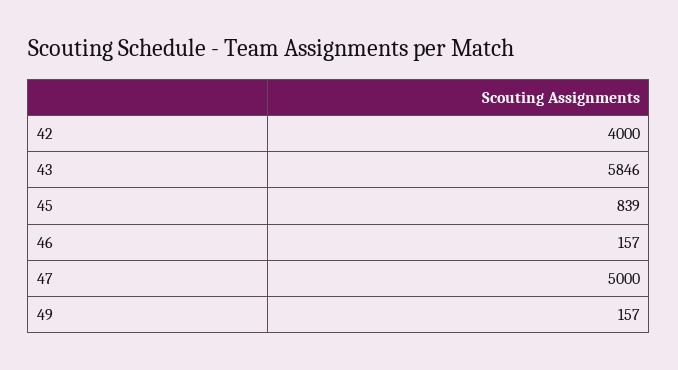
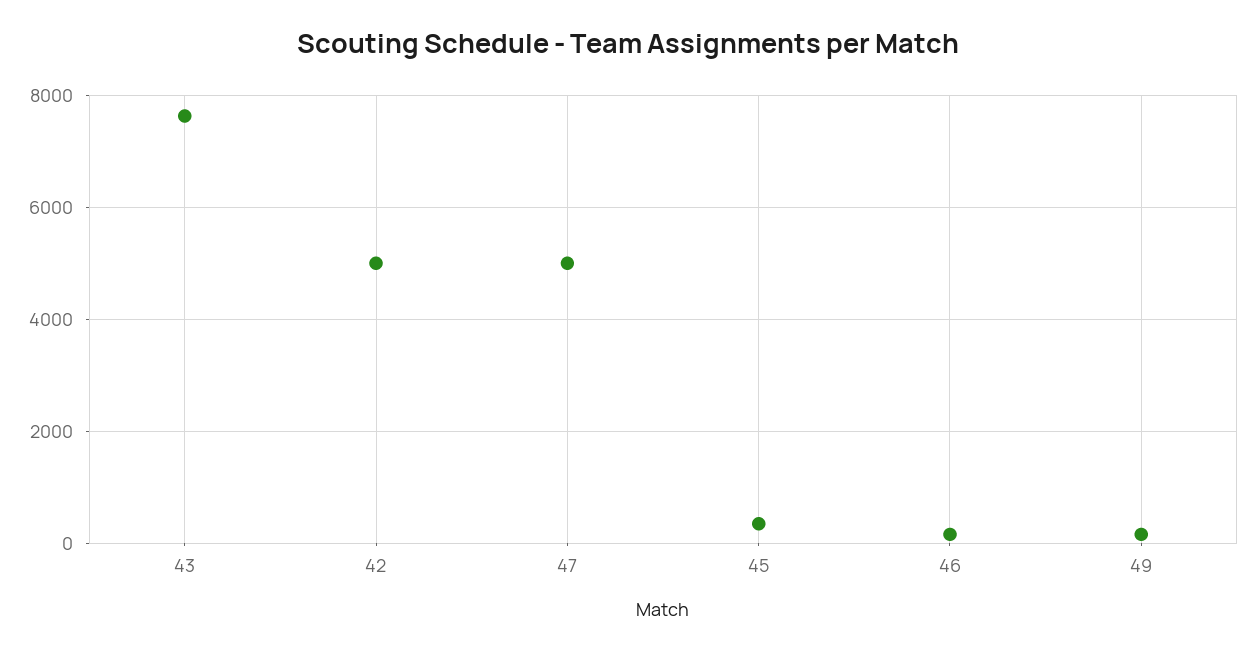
  {
-   "42": 4000,
+   "42": 5000,
-   "43": 5846,
+   "43": 7600,
-   "45": 839,
+   "45": 400,
    "46": 157,
    "47": 5000,
    "49": 157
  }

